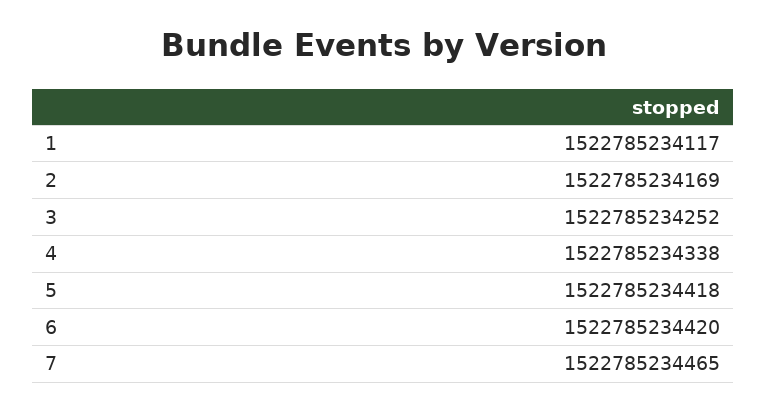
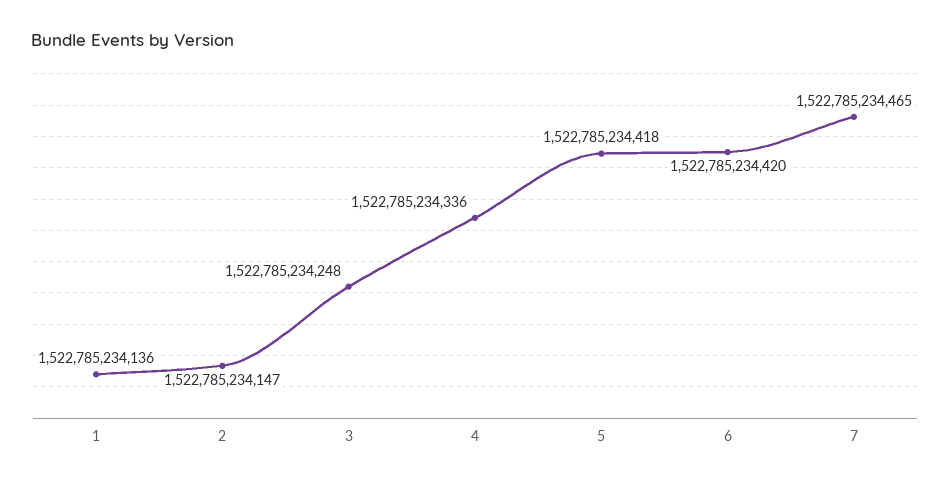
  {
-   "1": 1522785234117,
+   "1": 1522785234136,
-   "2": 1522785234169,
+   "2": 1522785234147,
-   "3": 1522785234252,
+   "3": 1522785234248,
-   "4": 1522785234338,
+   "4": 1522785234336,
    "5": 1522785234418,
    "6": 1522785234420,
    "7": 1522785234465
  }

